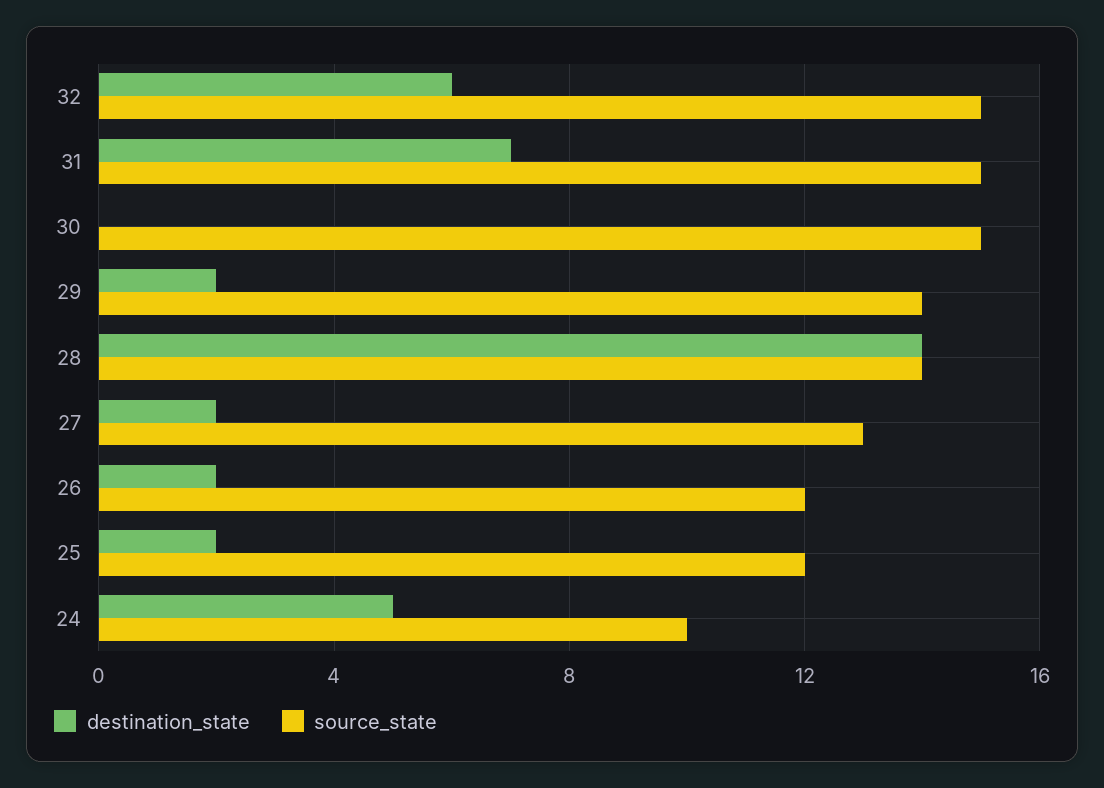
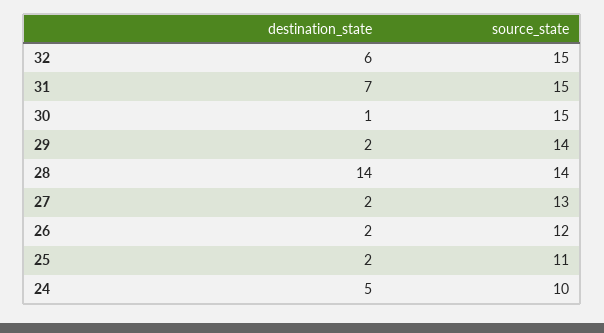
  {
    "destination_state": {
      "32": 6,
      "31": 7,
-     "30": 0,
+     "30": 1,
      "29": 2,
      "28": 14,
      "27": 2,
      "26": 2,
      "25": 2,
      "24": 5
    },
    "source_state": {
      "32": 15,
      "31": 15,
      "30": 15,
      "29": 14,
      "28": 14,
      "27": 13,
      "26": 12,
-     "25": 12,
+     "25": 11,
      "24": 10
    }
  }

